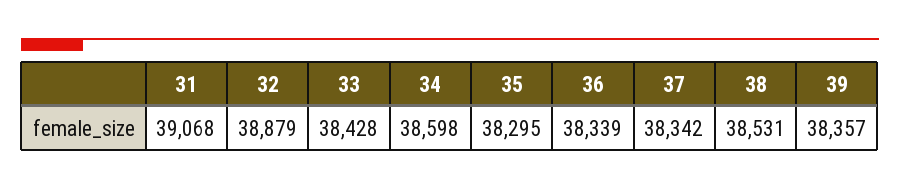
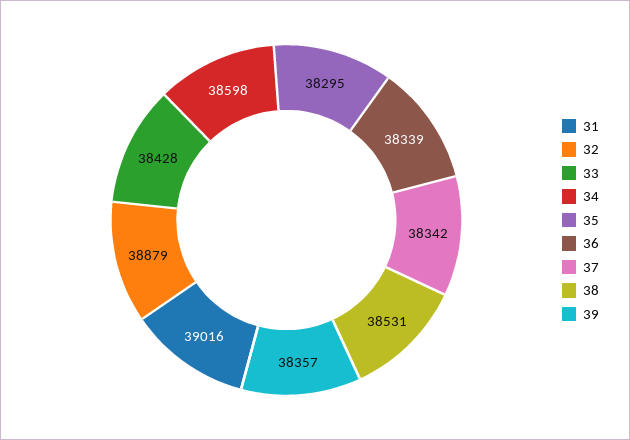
  {
-   "31": 39068,
+   "31": 39016,
    "32": 38879,
    "33": 38428,
    "34": 38598,
    "35": 38295,
    "36": 38339,
    "37": 38342,
    "38": 38531,
    "39": 38357
  }

